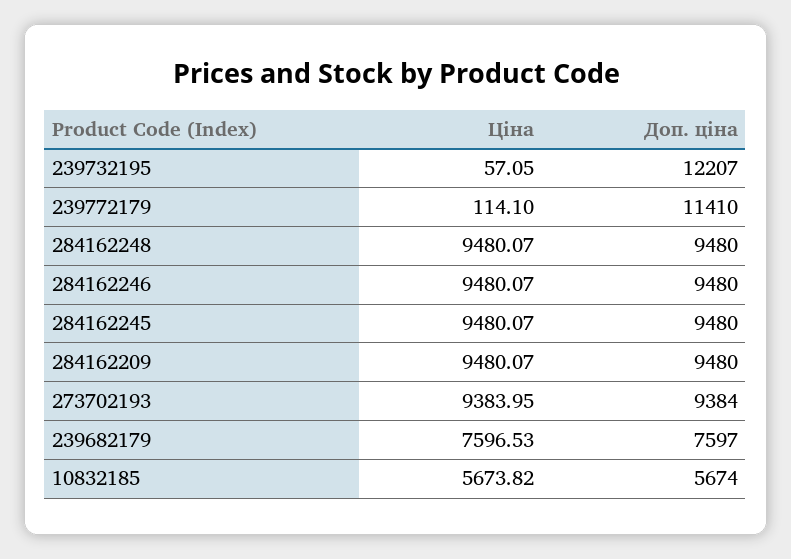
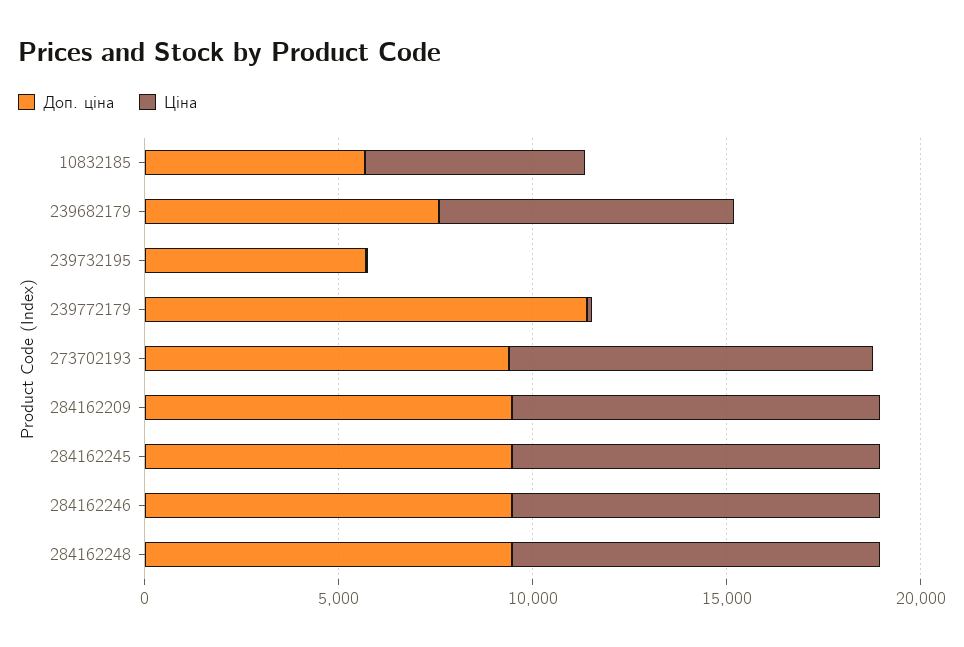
  {
    "Ціна": {
      "239732195": 57.05,
      "239772179": 114.1,
      "284162248": 9480.07,
      "284162246": 9480.07,
      "284162245": 9480.07,
      "284162209": 9480.07,
      "273702193": 9383.95,
      "239682179": 7596.53,
      "10832185": 5673.82
    },
    "Доп. ціна": {
-     "239732195": 12207,
+     "239732195": 6000,
      "239772179": 11410,
      "284162248": 9480,
      "284162246": 9480,
      "284162245": 9480,
      "284162209": 9480,
      "273702193": 9384,
      "239682179": 7597,
      "10832185": 5674
    }
  }

